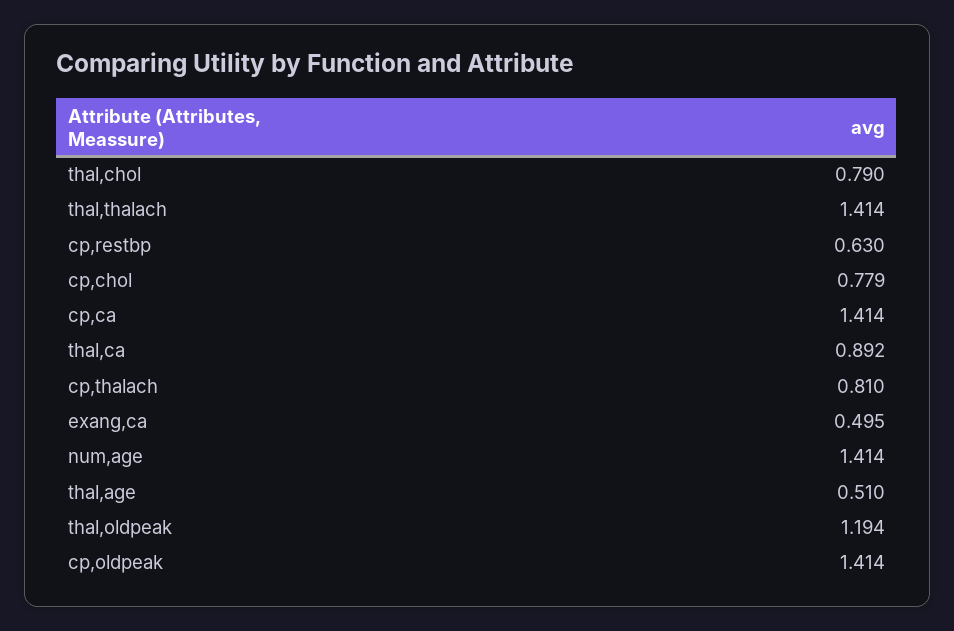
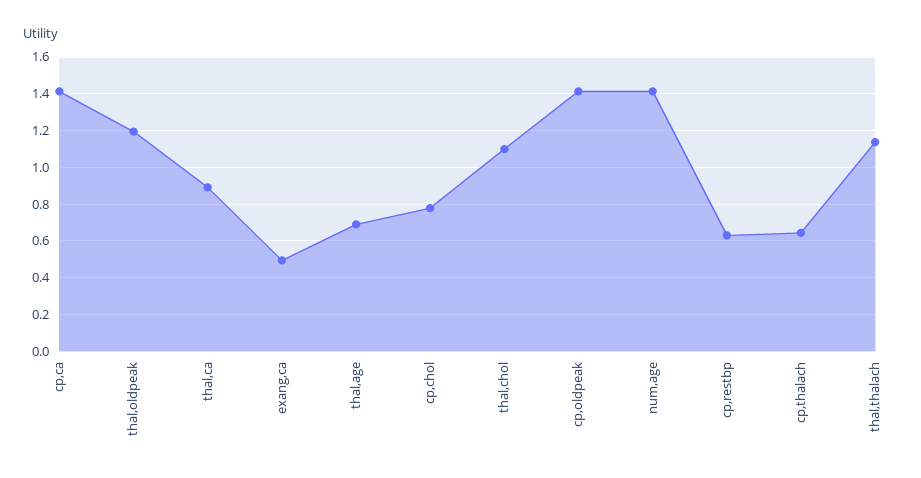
  {
-   "thal,chol": 0.79,
+   "thal,chol": 1.1,
-   "thal,thalach": 1.414,
+   "thal,thalach": 1.15,
    "cp,restbp": 0.63,
    "cp,chol": 0.779,
    "cp,ca": 1.414,
    "thal,ca": 0.892,
-   "cp,thalach": 0.81,
+   "cp,thalach": 0.65,
    "exang,ca": 0.495,
    "num,age": 1.414,
-   "thal,age": 0.51,
+   "thal,age": 0.7,
    "thal,oldpeak": 1.194,
    "cp,oldpeak": 1.414
  }

